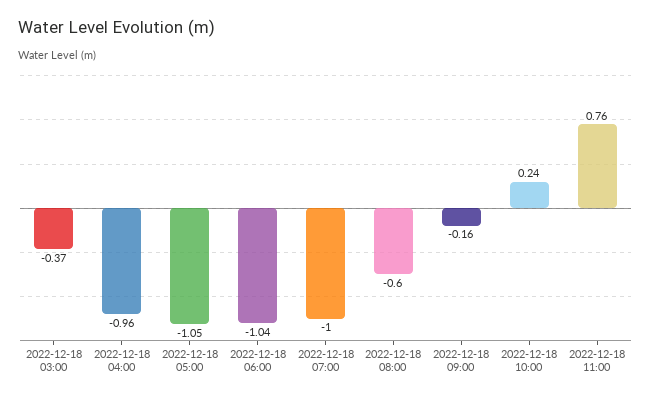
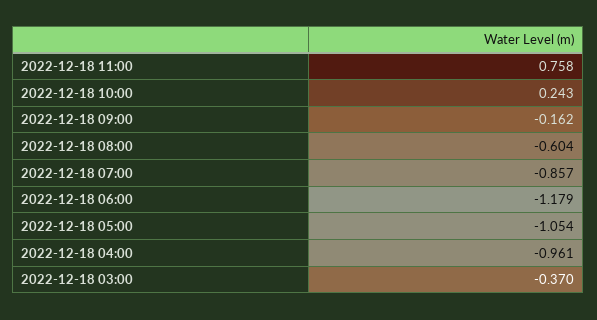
  {
    "2022-12-18 03:00": -0.37,
    "2022-12-18 04:00": -0.961,
    "2022-12-18 05:00": -1.054,
-   "2022-12-18 06:00": -1.04,
+   "2022-12-18 06:00": -1.179,
-   "2022-12-18 07:00": -1,
+   "2022-12-18 07:00": -0.857,
    "2022-12-18 08:00": -0.604,
    "2022-12-18 09:00": -0.162,
    "2022-12-18 10:00": 0.243,
    "2022-12-18 11:00": 0.758
  }

